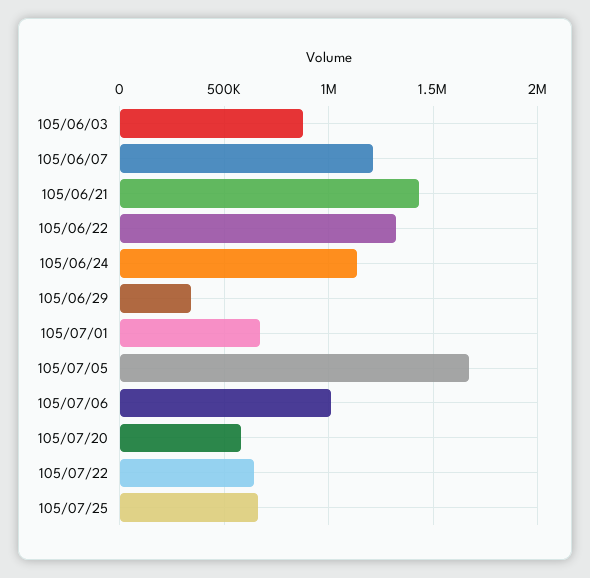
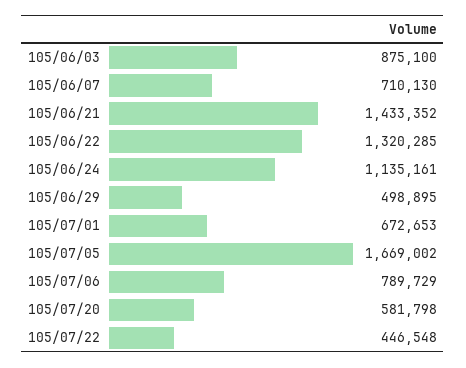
  {
    "105/06/03": 875100,
-   "105/06/07": 1200000,
+   "105/06/07": 710130,
    "105/06/21": 1433352,
    "105/06/22": 1320285,
    "105/06/24": 1135161,
-   "105/06/29": 350000,
+   "105/06/29": 498895,
    "105/07/01": 672653,
    "105/07/05": 1669002,
-   "105/07/06": 1000000,
+   "105/07/06": 789729,
    "105/07/20": 581798,
-   "105/07/22": 650000,
+   "105/07/22": 446548
-   "105/07/25": 650000
  }

